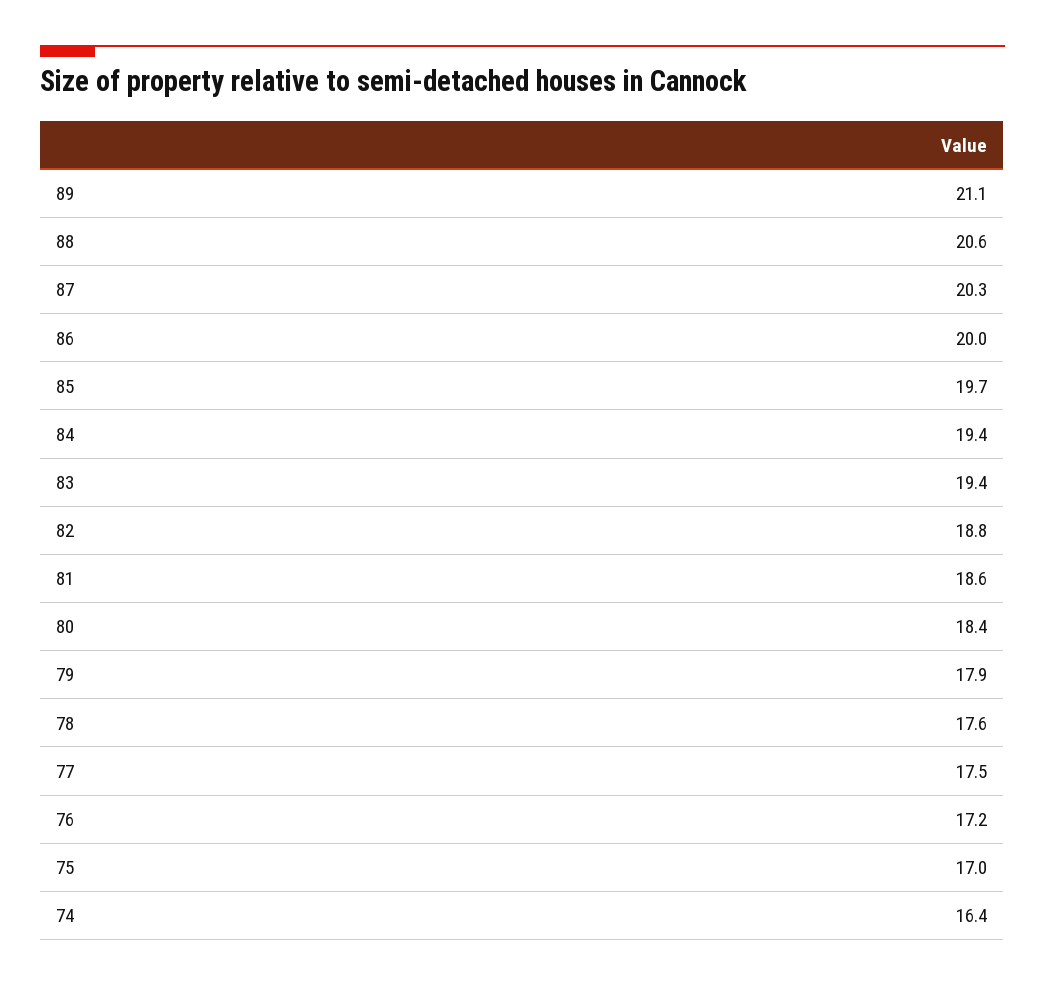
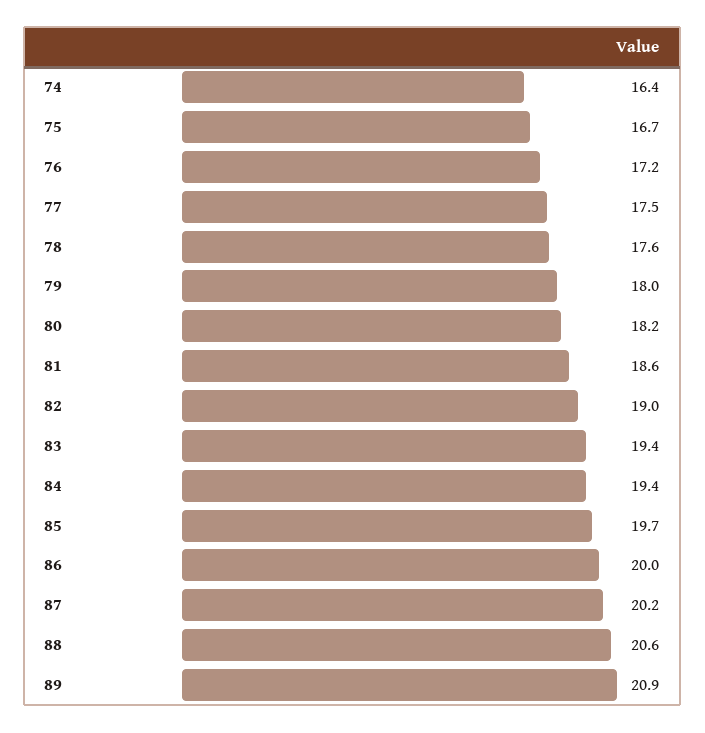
  {
-   "89": 21.1,
+   "89": 20.9,
    "88": 20.6,
-   "87": 20.3,
+   "87": 20.2,
    "86": 20,
    "85": 19.7,
    "84": 19.4,
    "83": 19.4,
-   "82": 18.8,
+   "82": 19,
    "81": 18.6,
-   "80": 18.4,
+   "80": 18.2,
-   "79": 17.9,
+   "79": 18,
    "78": 17.6,
    "77": 17.5,
    "76": 17.2,
-   "75": 17,
+   "75": 16.7,
    "74": 16.4
  }

